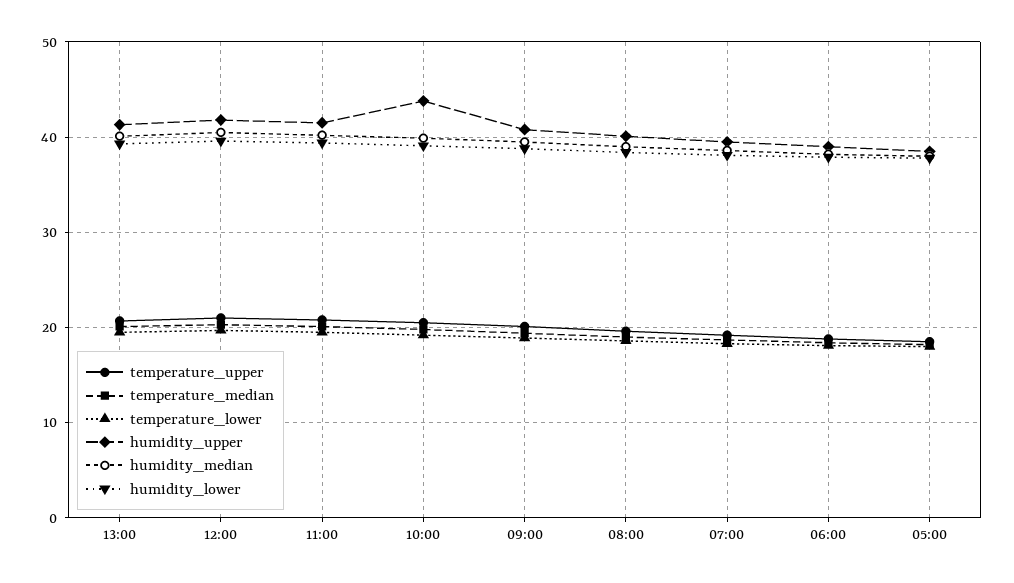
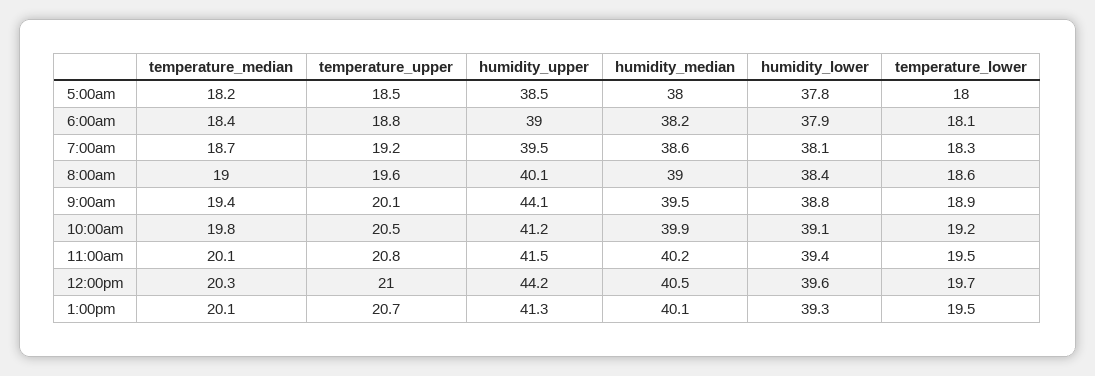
  {
    "temperature_upper": {
      "13:00": 20.7,
      "12:00": 21,
      "11:00": 20.8,
      "10:00": 20.5,
      "09:00": 20.1,
      "08:00": 19.6,
      "07:00": 19.2,
      "06:00": 18.8,
      "05:00": 18.5
    },
    "temperature_median": {
      "13:00": 20.1,
      "12:00": 20.3,
      "11:00": 20.1,
      "10:00": 19.8,
      "09:00": 19.4,
      "08:00": 19,
      "07:00": 18.7,
      "06:00": 18.4,
      "05:00": 18.2
    },
    "temperature_lower": {
      "13:00": 19.5,
      "12:00": 19.7,
      "11:00": 19.5,
      "10:00": 19.2,
      "09:00": 18.9,
      "08:00": 18.6,
      "07:00": 18.3,
      "06:00": 18.1,
      "05:00": 18
    },
    "humidity_upper": {
      "13:00": 41.3,
-     "12:00": 42,
+     "12:00": 44.2,
      "11:00": 41.5,
-     "10:00": 44,
+     "10:00": 41.2,
-     "09:00": 41,
+     "09:00": 44.1,
      "08:00": 40.1,
      "07:00": 39.5,
      "06:00": 39,
      "05:00": 38.5
    },
    "humidity_median": {
      "13:00": 40.1,
      "12:00": 40.5,
      "11:00": 40.2,
      "10:00": 39.9,
      "09:00": 39.5,
      "08:00": 39,
      "07:00": 38.6,
      "06:00": 38.2,
      "05:00": 38
    },
    "humidity_lower": {
      "13:00": 39.3,
      "12:00": 39.6,
      "11:00": 39.4,
      "10:00": 39.1,
      "09:00": 38.8,
      "08:00": 38.4,
      "07:00": 38.1,
      "06:00": 37.9,
      "05:00": 37.8
    }
  }

